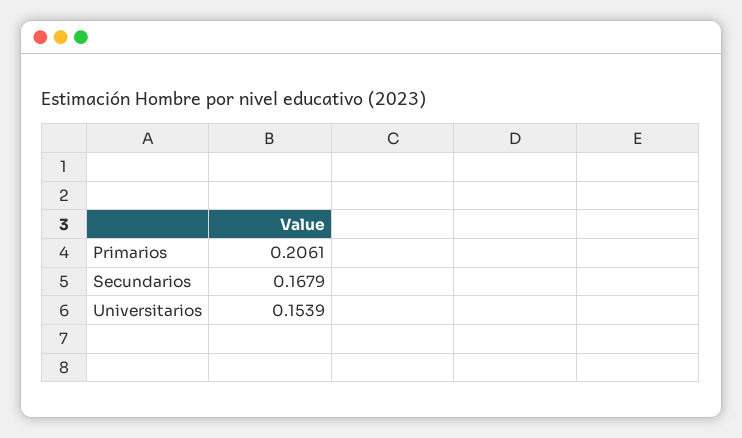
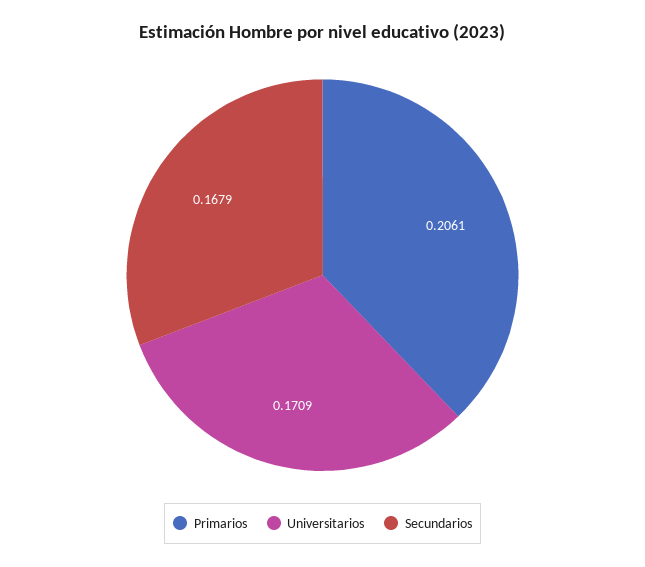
  {
    "Primarios": 0.2061,
    "Secundarios": 0.1679,
-   "Universitarios": 0.1539
+   "Universitarios": 0.1709
  }

